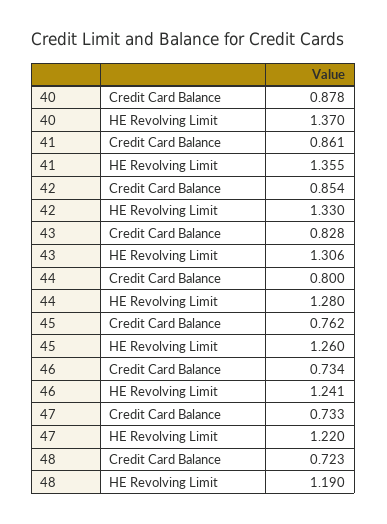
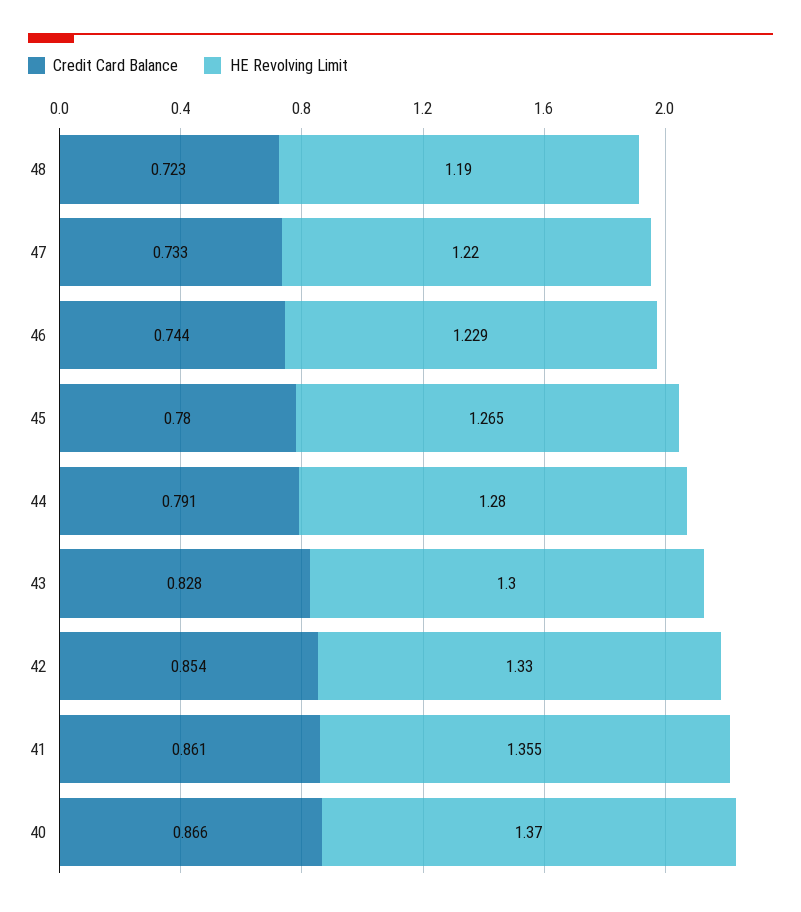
  {
    "Credit Card Balance": {
-     "40": 0.878,
+     "40": 0.866,
      "41": 0.861,
      "42": 0.854,
      "43": 0.828,
-     "44": 0.8,
+     "44": 0.791,
-     "45": 0.762,
+     "45": 0.78,
-     "46": 0.734,
+     "46": 0.744,
      "47": 0.733,
      "48": 0.723
    },
    "HE Revolving Limit": {
      "40": 1.37,
      "41": 1.355,
      "42": 1.33,
-     "43": 1.306,
+     "43": 1.3,
      "44": 1.28,
-     "45": 1.26,
+     "45": 1.265,
-     "46": 1.241,
+     "46": 1.229,
      "47": 1.22,
      "48": 1.19
    }
  }

